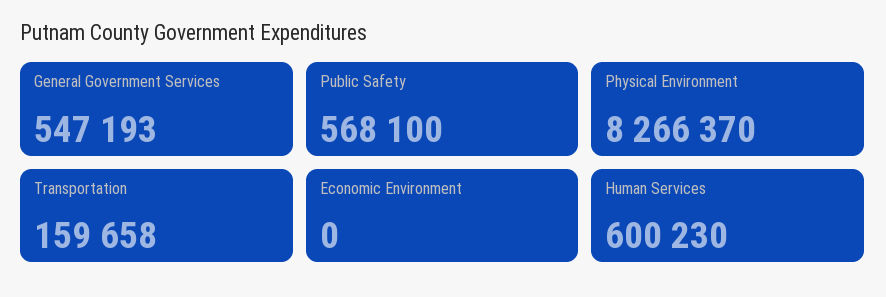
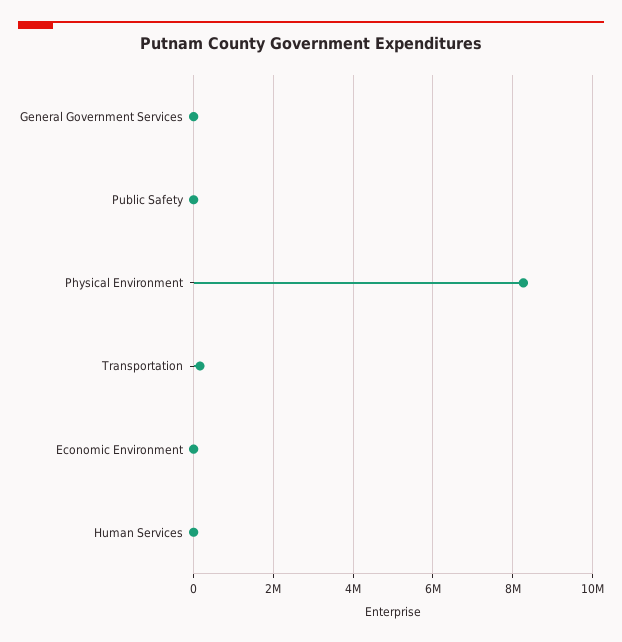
  {
-   "General Government Services": 547193,
+   "General Government Services": 0,
-   "Public Safety": 568100,
+   "Public Safety": 0,
    "Physical Environment": 8266370,
    "Transportation": 159658,
    "Economic Environment": 0,
-   "Human Services": 600230
+   "Human Services": 0
  }

